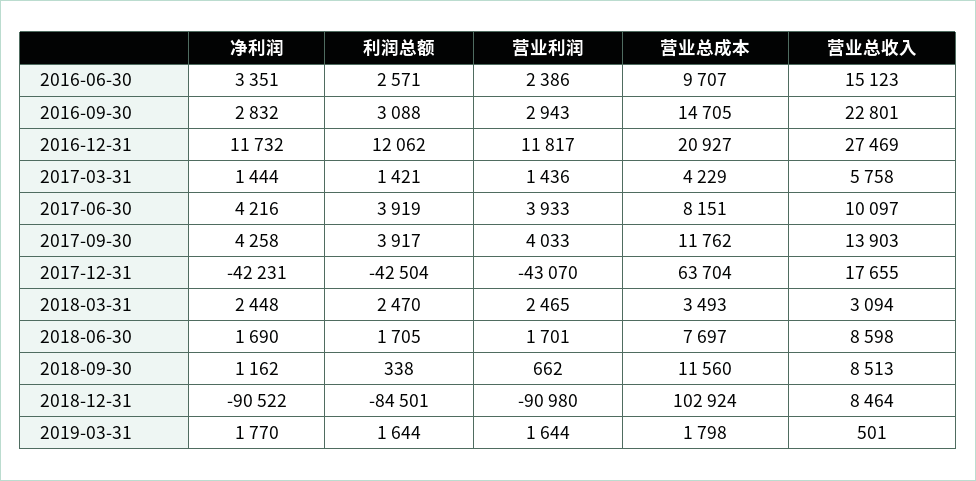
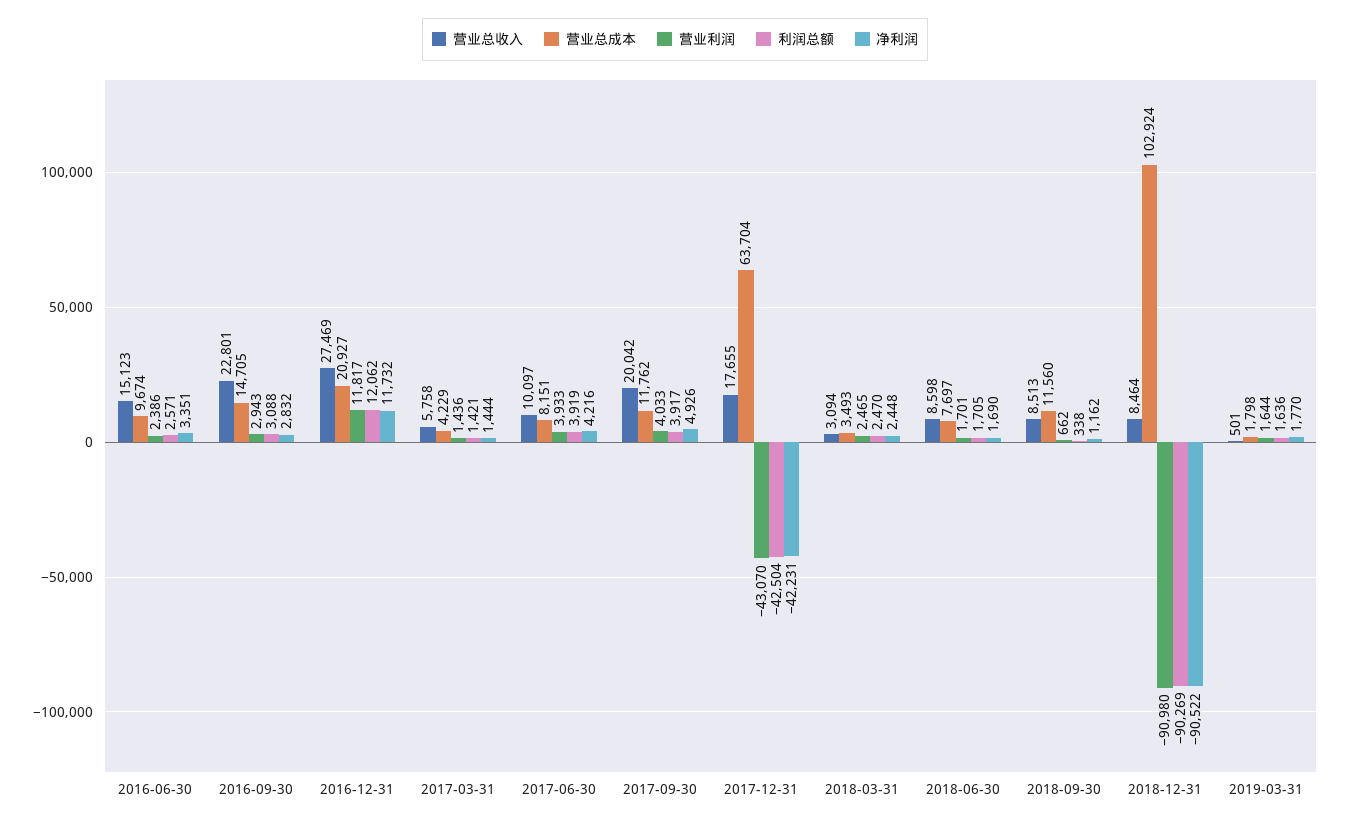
  {
    "净利润": {
      "2016-06-30": 3351,
      "2016-09-30": 2832,
      "2016-12-31": 11732,
      "2017-03-31": 1444,
      "2017-06-30": 4216,
-     "2017-09-30": 4258,
+     "2017-09-30": 4926,
      "2017-12-31": -42231,
      "2018-03-31": 2448,
      "2018-06-30": 1690,
      "2018-09-30": 1162,
      "2018-12-31": -90522,
      "2019-03-31": 1770
    },
    "利润总额": {
      "2016-06-30": 2571,
      "2016-09-30": 3088,
      "2016-12-31": 12062,
      "2017-03-31": 1421,
      "2017-06-30": 3919,
      "2017-09-30": 3917,
      "2017-12-31": -42504,
      "2018-03-31": 2470,
      "2018-06-30": 1705,
      "2018-09-30": 338,
-     "2018-12-31": -84501,
+     "2018-12-31": -90269,
-     "2019-03-31": 1644
+     "2019-03-31": 1636
    },
    "营业利润": {
      "2016-06-30": 2386,
      "2016-09-30": 2943,
      "2016-12-31": 11817,
      "2017-03-31": 1436,
      "2017-06-30": 3933,
      "2017-09-30": 4033,
      "2017-12-31": -43070,
      "2018-03-31": 2465,
      "2018-06-30": 1701,
      "2018-09-30": 662,
      "2018-12-31": -90980,
      "2019-03-31": 1644
    },
    "营业总成本": {
-     "2016-06-30": 9707,
+     "2016-06-30": 9674,
      "2016-09-30": 14705,
      "2016-12-31": 20927,
      "2017-03-31": 4229,
      "2017-06-30": 8151,
      "2017-09-30": 11762,
      "2017-12-31": 63704,
      "2018-03-31": 3493,
      "2018-06-30": 7697,
      "2018-09-30": 11560,
      "2018-12-31": 102924,
      "2019-03-31": 1798
    },
    "营业总收入": {
      "2016-06-30": 15123,
      "2016-09-30": 22801,
      "2016-12-31": 27469,
      "2017-03-31": 5758,
      "2017-06-30": 10097,
-     "2017-09-30": 13903,
+     "2017-09-30": 20042,
      "2017-12-31": 17655,
      "2018-03-31": 3094,
      "2018-06-30": 8598,
      "2018-09-30": 8513,
      "2018-12-31": 8464,
      "2019-03-31": 501
    }
  }

